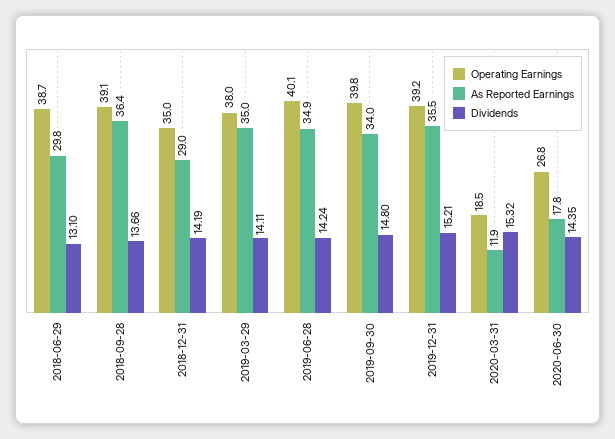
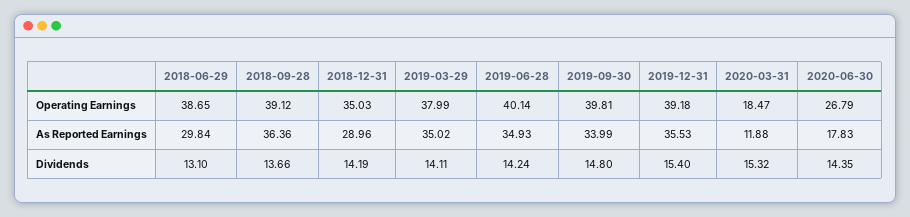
  {
    "Operating Earnings": {
      "2018-06-29": 38.65,
      "2018-09-28": 39.12,
      "2018-12-31": 35.03,
      "2019-03-29": 37.99,
      "2019-06-28": 40.14,
      "2019-09-30": 39.81,
      "2019-12-31": 39.18,
      "2020-03-31": 18.47,
      "2020-06-30": 26.79
    },
    "As Reported Earnings": {
      "2018-06-29": 29.84,
      "2018-09-28": 36.36,
      "2018-12-31": 28.96,
      "2019-03-29": 35.02,
      "2019-06-28": 34.93,
      "2019-09-30": 33.99,
      "2019-12-31": 35.53,
      "2020-03-31": 11.88,
      "2020-06-30": 17.83
    },
    "Dividends": {
      "2018-06-29": 13.1,
      "2018-09-28": 13.66,
      "2018-12-31": 14.19,
      "2019-03-29": 14.11,
      "2019-06-28": 14.24,
      "2019-09-30": 14.8,
-     "2019-12-31": 15.21,
+     "2019-12-31": 15.4,
      "2020-03-31": 15.32,
      "2020-06-30": 14.35
    }
  }

